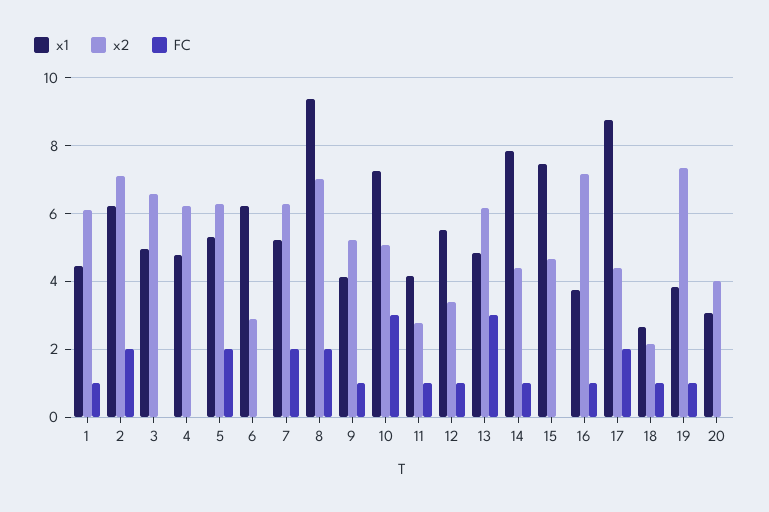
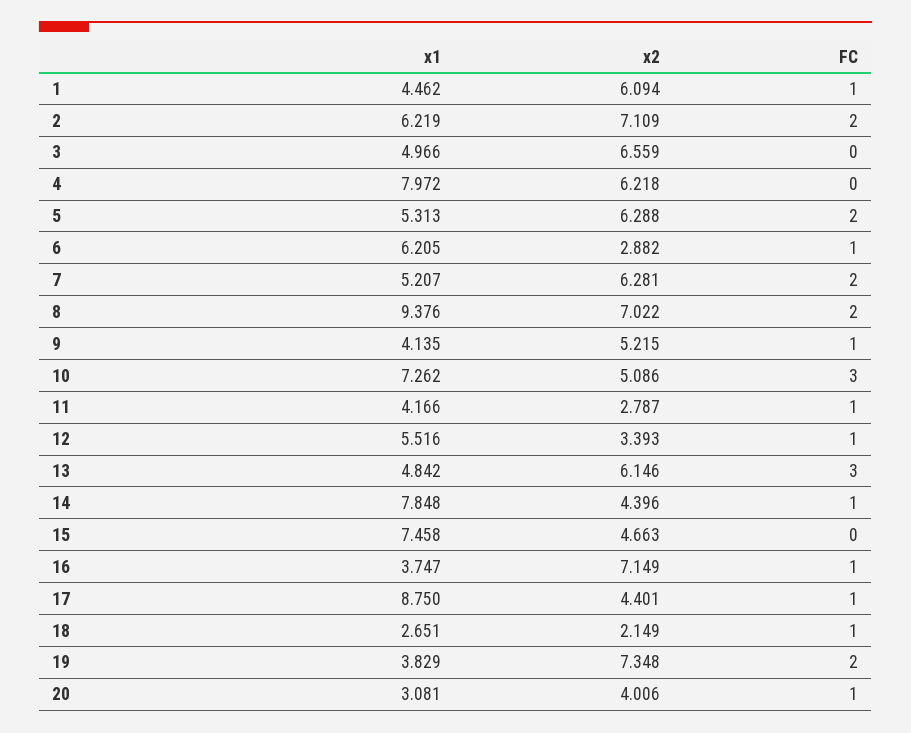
  {
    "x1": {
      "1": 4.462,
      "2": 6.219,
      "3": 4.966,
-     "4": 4.8,
+     "4": 7.972,
      "5": 5.313,
      "6": 6.205,
      "7": 5.207,
      "8": 9.376,
      "9": 4.135,
      "10": 7.262,
      "11": 4.166,
      "12": 5.516,
      "13": 4.842,
      "14": 7.848,
      "15": 7.458,
      "16": 3.747,
      "17": 8.75,
      "18": 2.651,
      "19": 3.829,
      "20": 3.081
    },
    "x2": {
      "1": 6.094,
      "2": 7.109,
      "3": 6.559,
      "4": 6.218,
      "5": 6.288,
      "6": 2.882,
      "7": 6.281,
      "8": 7.022,
      "9": 5.215,
      "10": 5.086,
      "11": 2.787,
      "12": 3.393,
      "13": 6.146,
      "14": 4.396,
      "15": 4.663,
      "16": 7.149,
      "17": 4.401,
      "18": 2.149,
      "19": 7.348,
      "20": 4.006
    },
    "FC": {
      "1": 1,
      "2": 2,
      "3": 0,
      "4": 0,
      "5": 2,
-     "6": 0,
+     "6": 1,
      "7": 2,
      "8": 2,
      "9": 1,
      "10": 3,
      "11": 1,
      "12": 1,
      "13": 3,
      "14": 1,
      "15": 0,
      "16": 1,
-     "17": 2,
+     "17": 1,
      "18": 1,
-     "19": 1,
+     "19": 2,
-     "20": 0
+     "20": 1
    }
  }

